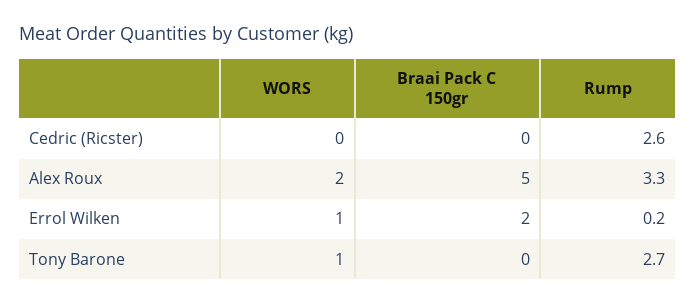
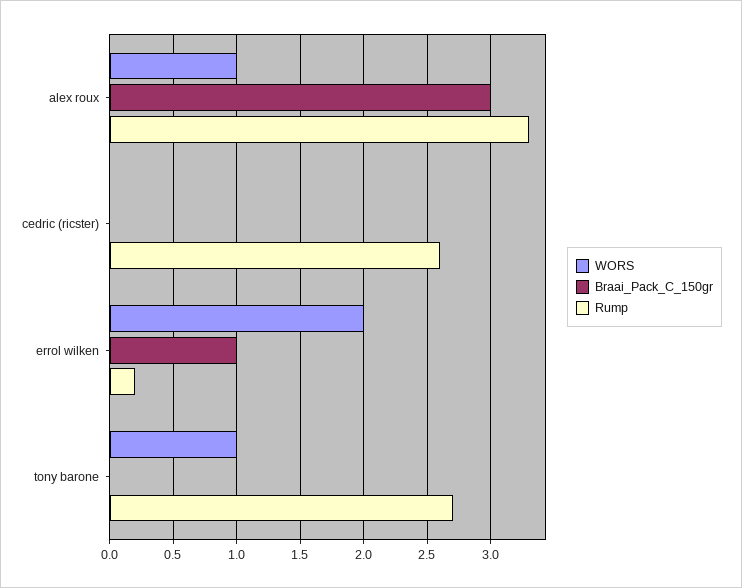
  {
    "WORS": {
      "Cedric (Ricster)": 0,
-     "Alex Roux": 2,
+     "Alex Roux": 1,
-     "Errol Wilken": 1,
+     "Errol Wilken": 2,
      "Tony Barone": 1
    },
    "Braai Pack C 150gr": {
      "Cedric (Ricster)": 0,
-     "Alex Roux": 5,
+     "Alex Roux": 3,
-     "Errol Wilken": 2,
+     "Errol Wilken": 1,
      "Tony Barone": 0
    },
    "Rump": {
      "Cedric (Ricster)": 2.6,
      "Alex Roux": 3.3,
      "Errol Wilken": 0.2,
      "Tony Barone": 2.7
    }
  }

